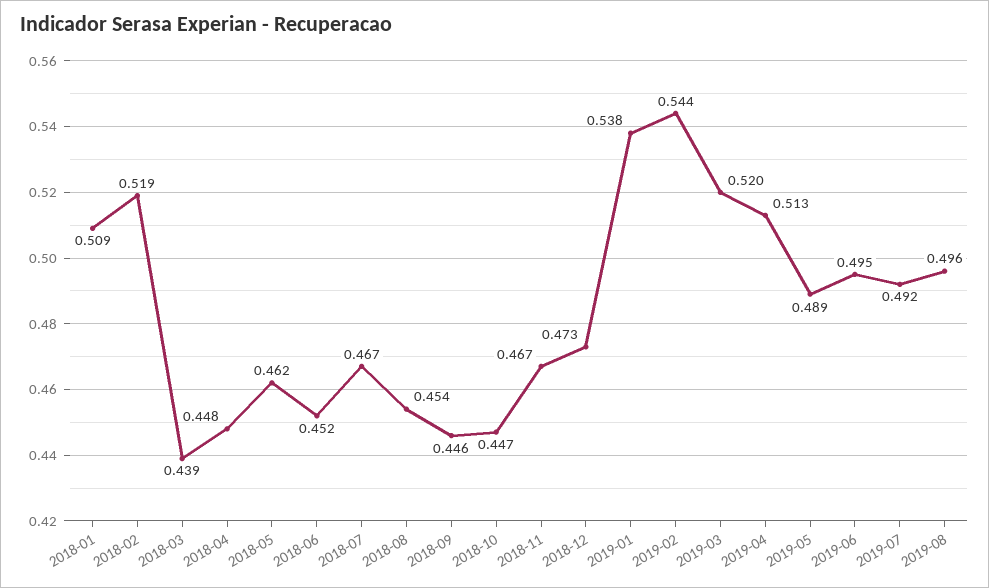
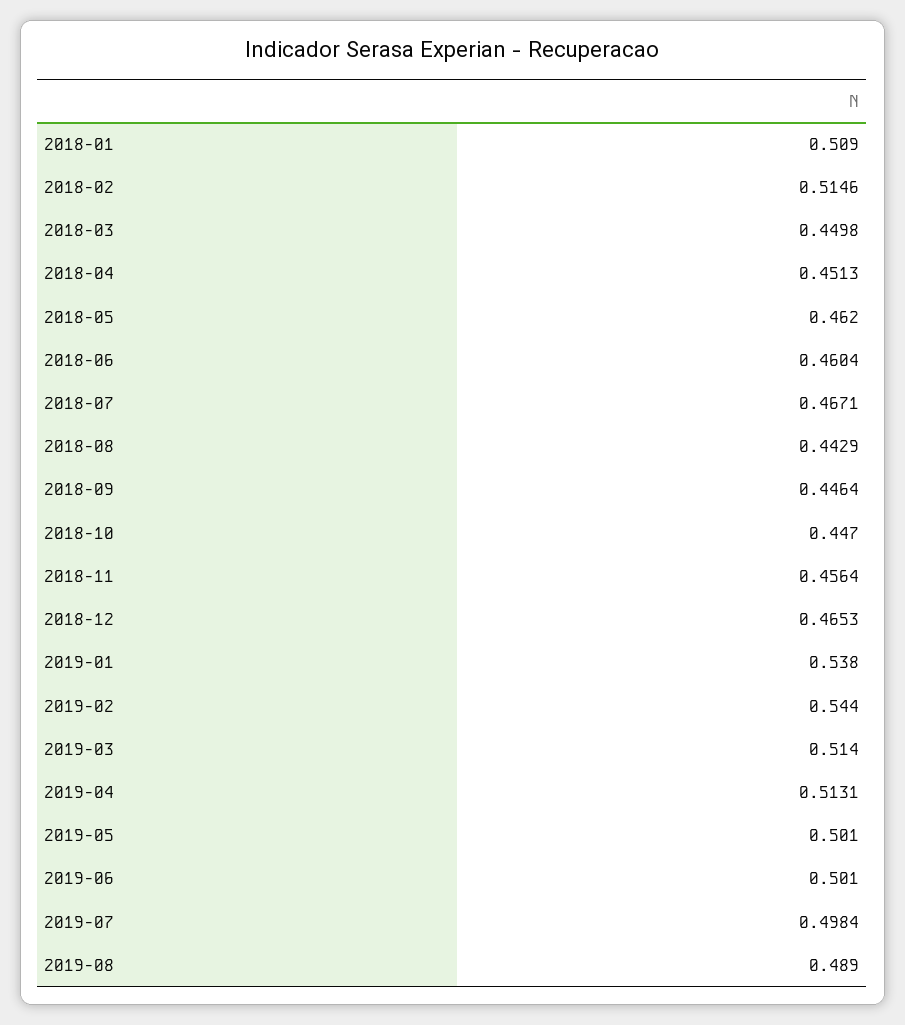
  {
    "2018-01": 0.509,
-   "2018-02": 0.519,
+   "2018-02": 0.5146,
-   "2018-03": 0.439,
+   "2018-03": 0.4498,
-   "2018-04": 0.448,
+   "2018-04": 0.4513,
    "2018-05": 0.462,
-   "2018-06": 0.452,
+   "2018-06": 0.4604,
    "2018-07": 0.4671,
-   "2018-08": 0.454,
+   "2018-08": 0.4429,
    "2018-09": 0.4464,
    "2018-10": 0.447,
-   "2018-11": 0.467,
+   "2018-11": 0.4564,
-   "2018-12": 0.473,
+   "2018-12": 0.4653,
    "2019-01": 0.538,
    "2019-02": 0.544,
-   "2019-03": 0.52,
+   "2019-03": 0.514,
    "2019-04": 0.5131,
-   "2019-05": 0.489,
+   "2019-05": 0.501,
-   "2019-06": 0.495,
+   "2019-06": 0.501,
-   "2019-07": 0.492,
+   "2019-07": 0.4984,
-   "2019-08": 0.496
+   "2019-08": 0.489
  }

